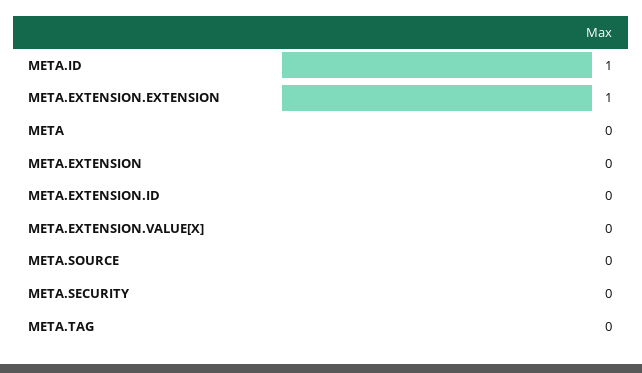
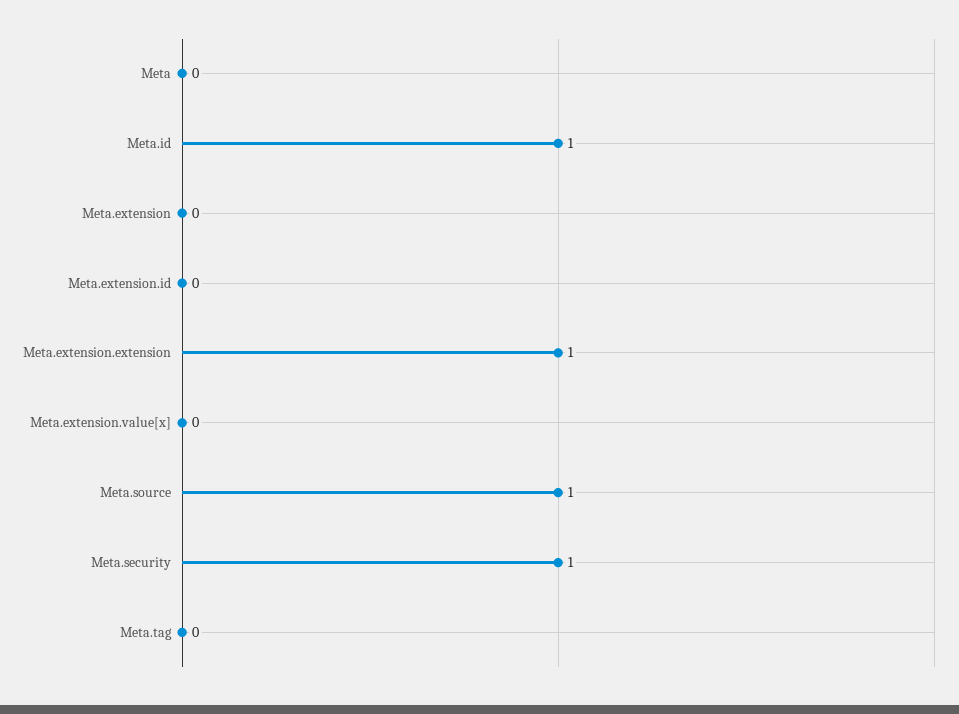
  {
    "META.ID": 1,
    "META.EXTENSION.EXTENSION": 1,
    "META": 0,
    "META.EXTENSION": 0,
    "META.EXTENSION.ID": 0,
    "META.EXTENSION.VALUE[X]": 0,
-   "META.SOURCE": 0,
+   "META.SOURCE": 1,
-   "META.SECURITY": 0,
+   "META.SECURITY": 1,
    "META.TAG": 0
  }

